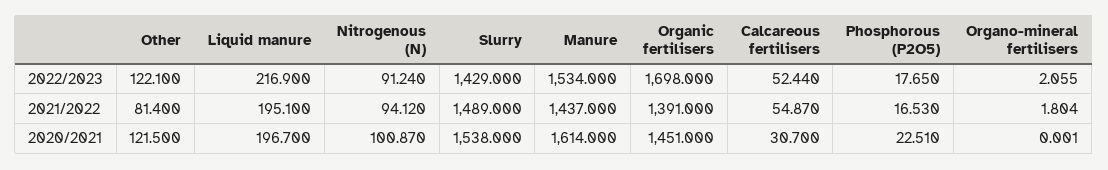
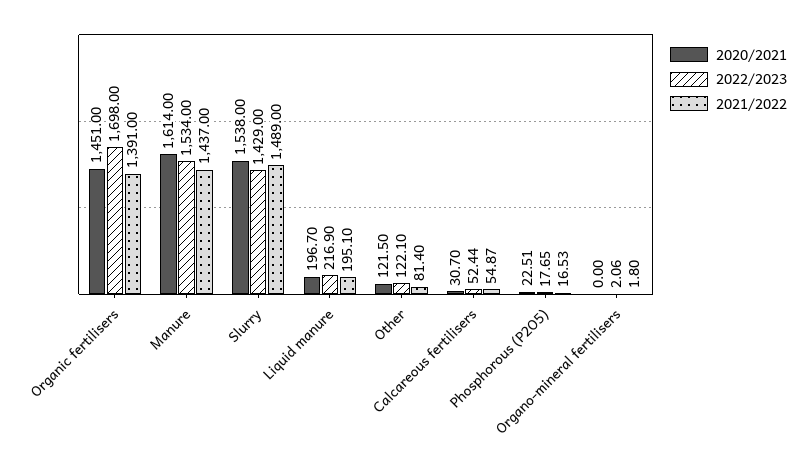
  {
    "2022/2023": {
      "Other": 122.1,
      "Liquid manure": 216.9,
-     "Nitrogenous (N)": 91.24,
      "Slurry": 1429,
      "Manure": 1534,
      "Organic fertilisers": 1698,
      "Calcareous fertilisers": 52.44,
      "Phosphorous (P2O5)": 17.65,
      "Organo-mineral fertilisers": 2.055
    },
    "2021/2022": {
      "Other": 81.4,
      "Liquid manure": 195.1,
-     "Nitrogenous (N)": 94.12,
      "Slurry": 1489,
      "Manure": 1437,
      "Organic fertilisers": 1391,
      "Calcareous fertilisers": 54.87,
      "Phosphorous (P2O5)": 16.53,
      "Organo-mineral fertilisers": 1.804
    },
    "2020/2021": {
      "Other": 121.5,
      "Liquid manure": 196.7,
-     "Nitrogenous (N)": 100.87,
      "Slurry": 1538,
      "Manure": 1614,
      "Organic fertilisers": 1451,
      "Calcareous fertilisers": 30.7,
      "Phosphorous (P2O5)": 22.51,
      "Organo-mineral fertilisers": 0.001
    }
  }

